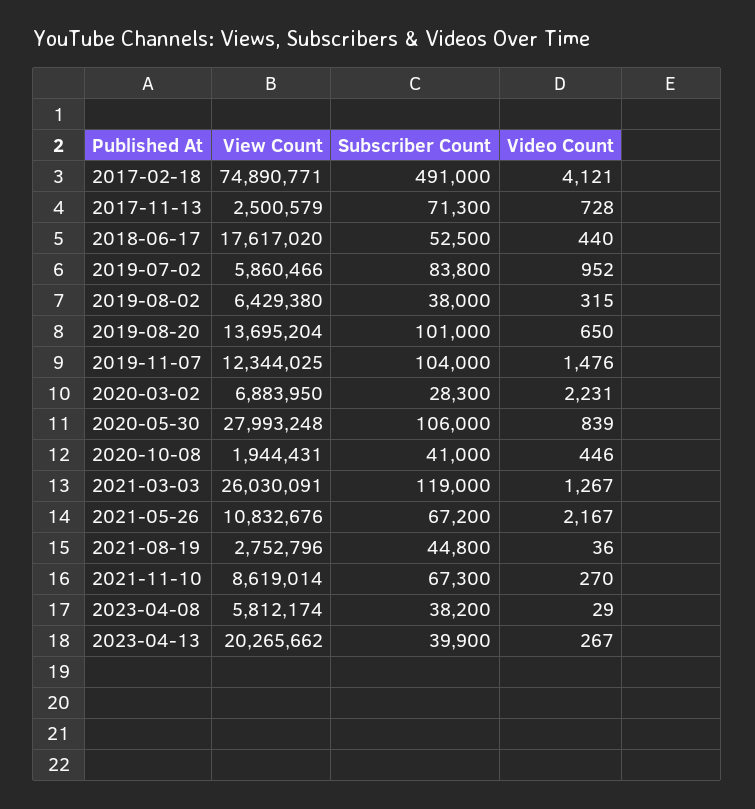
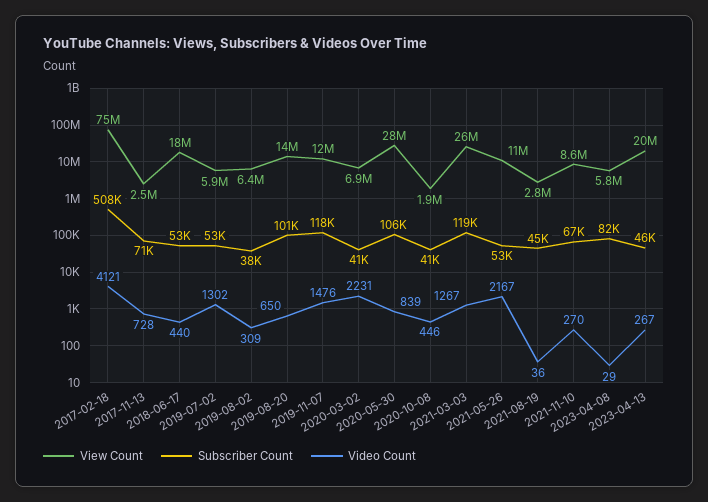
  {
    "View Count": {
      "2017-02-18": 74890771,
      "2017-11-13": 2500579,
      "2018-06-17": 17617020,
      "2019-07-02": 5860466,
      "2019-08-02": 6429380,
      "2019-08-20": 13695204,
      "2019-11-07": 12344025,
      "2020-03-02": 6883950,
      "2020-05-30": 27993248,
      "2020-10-08": 1944431,
      "2021-03-03": 26030091,
      "2021-05-26": 10832676,
      "2021-08-19": 2752796,
      "2021-11-10": 8619014,
      "2023-04-08": 5812174,
      "2023-04-13": 20265662
    },
    "Subscriber Count": {
-     "2017-02-18": 491000,
+     "2017-02-18": 508000,
      "2017-11-13": 71300,
      "2018-06-17": 52500,
-     "2019-07-02": 83800,
+     "2019-07-02": 53000,
      "2019-08-02": 38000,
      "2019-08-20": 101000,
-     "2019-11-07": 104000,
+     "2019-11-07": 118000,
-     "2020-03-02": 28300,
+     "2020-03-02": 41000,
      "2020-05-30": 106000,
      "2020-10-08": 41000,
      "2021-03-03": 119000,
-     "2021-05-26": 67200,
+     "2021-05-26": 53000,
      "2021-08-19": 44800,
      "2021-11-10": 67300,
-     "2023-04-08": 38200,
+     "2023-04-08": 82000,
-     "2023-04-13": 39900
+     "2023-04-13": 46000
    },
    "Video Count": {
      "2017-02-18": 4121,
      "2017-11-13": 728,
      "2018-06-17": 440,
-     "2019-07-02": 952,
+     "2019-07-02": 1302,
-     "2019-08-02": 315,
+     "2019-08-02": 309,
      "2019-08-20": 650,
      "2019-11-07": 1476,
      "2020-03-02": 2231,
      "2020-05-30": 839,
      "2020-10-08": 446,
      "2021-03-03": 1267,
      "2021-05-26": 2167,
      "2021-08-19": 36,
      "2021-11-10": 270,
      "2023-04-08": 29,
      "2023-04-13": 267
    }
  }

